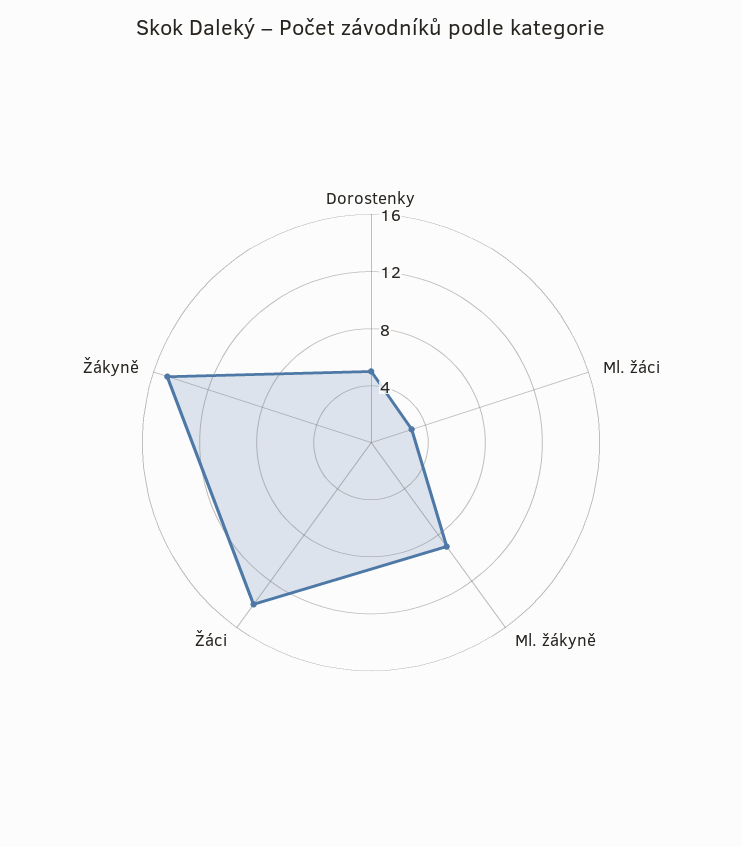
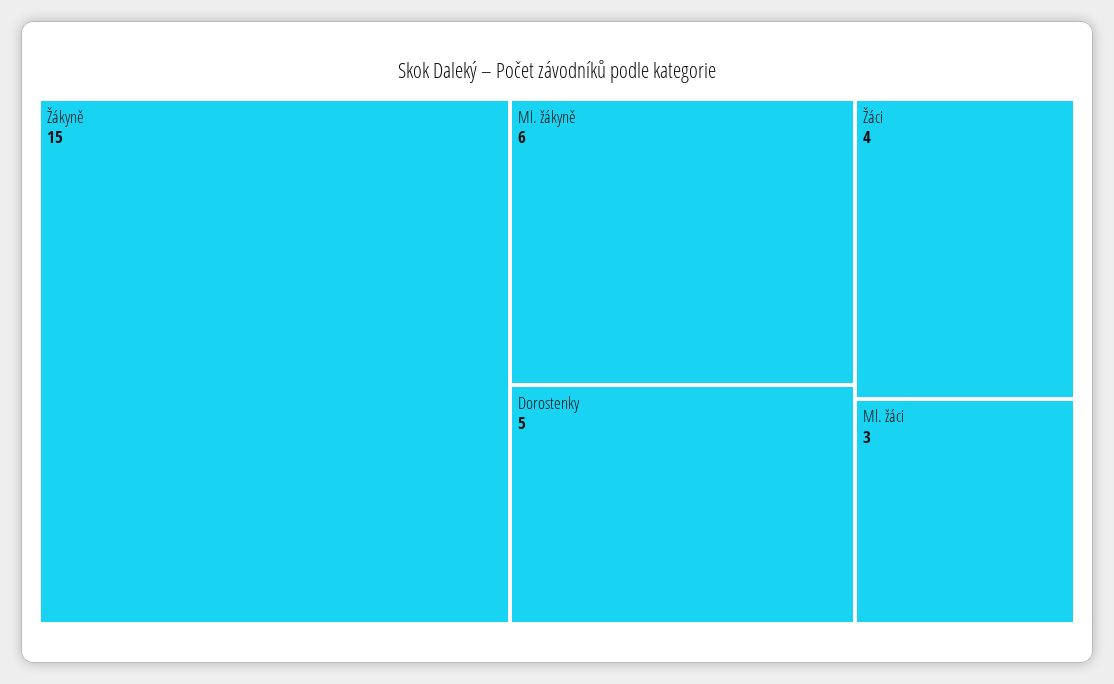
  {
    "Dorostenky": 5,
    "Ml. žáci": 3,
-   "Ml. žákyně": 9,
+   "Ml. žákyně": 6,
-   "Žáci": 14,
+   "Žáci": 4,
    "Žákyně": 15
  }

